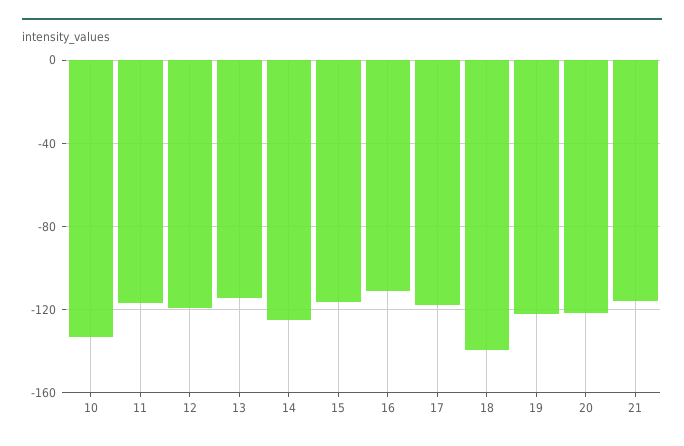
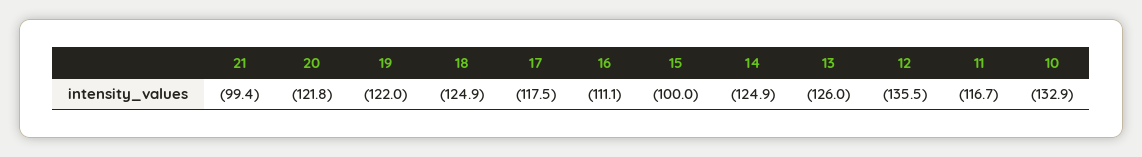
  {
    "10": -132.9,
    "11": -116.7,
-   "12": -120,
+   "12": -135.5,
-   "13": -115,
+   "13": -126,
    "14": -124.9,
-   "15": -115,
+   "15": -100,
    "16": -111.1,
    "17": -117.5,
-   "18": -140,
+   "18": -124.9,
    "19": -122,
    "20": -121.8,
-   "21": -115
+   "21": -99.4
  }

